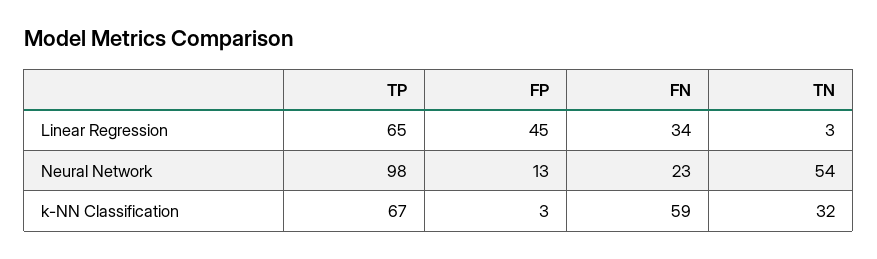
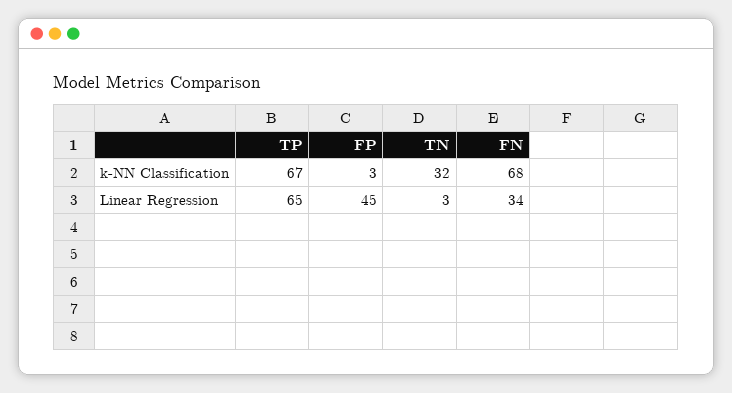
  {
    "TP": {
      "Linear Regression": 65,
-     "Neural Network": 98,
      "k-NN Classification": 67
    },
    "FP": {
      "Linear Regression": 45,
-     "Neural Network": 13,
      "k-NN Classification": 3
    },
    "FN": {
      "Linear Regression": 34,
-     "Neural Network": 23,
-     "k-NN Classification": 59
+     "k-NN Classification": 68
    },
    "TN": {
      "Linear Regression": 3,
-     "Neural Network": 54,
      "k-NN Classification": 32
    }
  }

